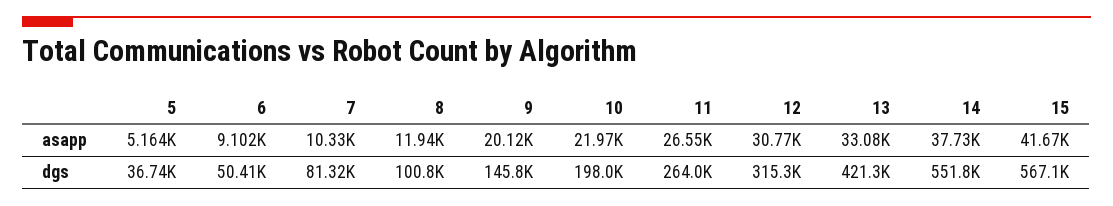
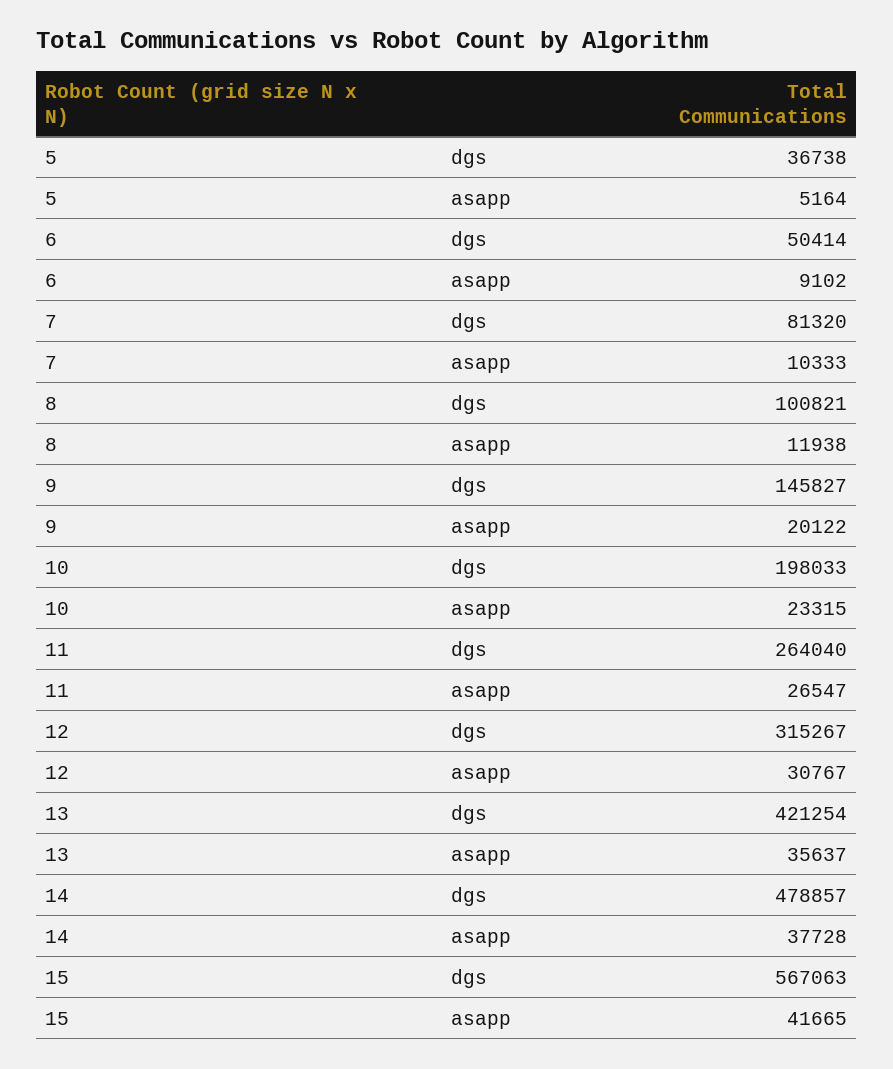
  {
    "5": {
      "asapp": 5164,
      "dgs": 36738
    },
    "6": {
      "asapp": 9102,
      "dgs": 50414
    },
    "7": {
      "asapp": 10333,
      "dgs": 81320
    },
    "8": {
      "asapp": 11938,
      "dgs": 100821
    },
    "9": {
      "asapp": 20122,
      "dgs": 145827
    },
    "10": {
-     "asapp": 21970,
+     "asapp": 23315,
      "dgs": 198033
    },
    "11": {
      "asapp": 26547,
      "dgs": 264040
    },
    "12": {
      "asapp": 30767,
      "dgs": 315267
    },
    "13": {
-     "asapp": 33080,
+     "asapp": 35637,
      "dgs": 421254
    },
    "14": {
      "asapp": 37728,
-     "dgs": 551800
+     "dgs": 478857
    },
    "15": {
      "asapp": 41665,
      "dgs": 567063
    }
  }

